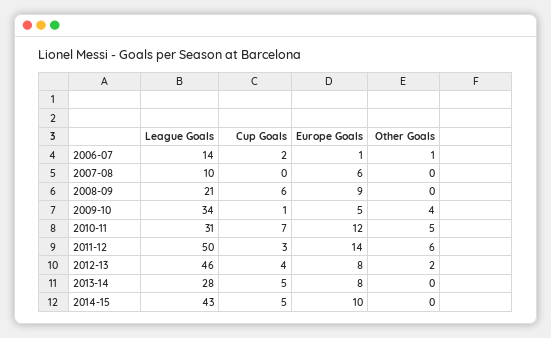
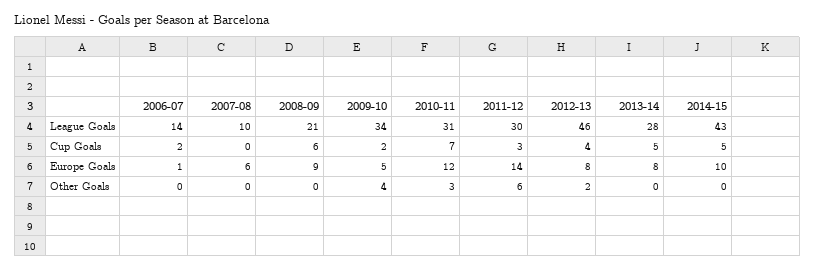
  {
    "League Goals": {
      "2006-07": 14,
      "2007-08": 10,
      "2008-09": 21,
      "2009-10": 34,
      "2010-11": 31,
-     "2011-12": 50,
+     "2011-12": 30,
      "2012-13": 46,
      "2013-14": 28,
      "2014-15": 43
    },
    "Cup Goals": {
      "2006-07": 2,
      "2007-08": 0,
      "2008-09": 6,
-     "2009-10": 1,
+     "2009-10": 2,
      "2010-11": 7,
      "2011-12": 3,
      "2012-13": 4,
      "2013-14": 5,
      "2014-15": 5
    },
    "Europe Goals": {
      "2006-07": 1,
      "2007-08": 6,
      "2008-09": 9,
      "2009-10": 5,
      "2010-11": 12,
      "2011-12": 14,
      "2012-13": 8,
      "2013-14": 8,
      "2014-15": 10
    },
    "Other Goals": {
-     "2006-07": 1,
+     "2006-07": 0,
      "2007-08": 0,
      "2008-09": 0,
      "2009-10": 4,
-     "2010-11": 5,
+     "2010-11": 3,
      "2011-12": 6,
      "2012-13": 2,
      "2013-14": 0,
      "2014-15": 0
    }
  }

